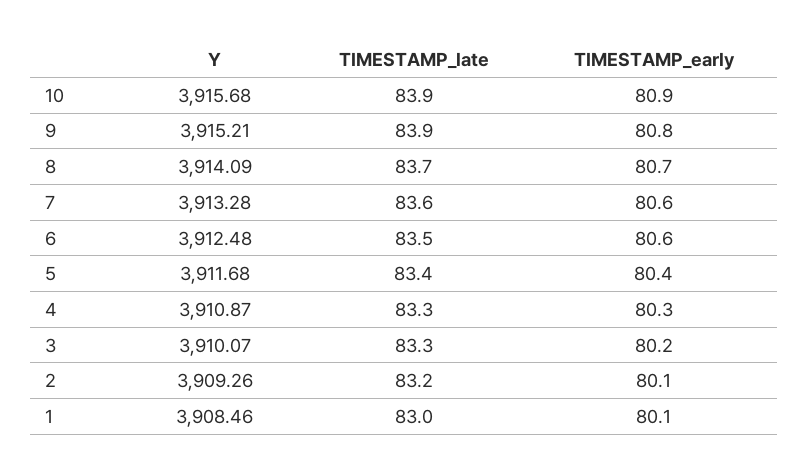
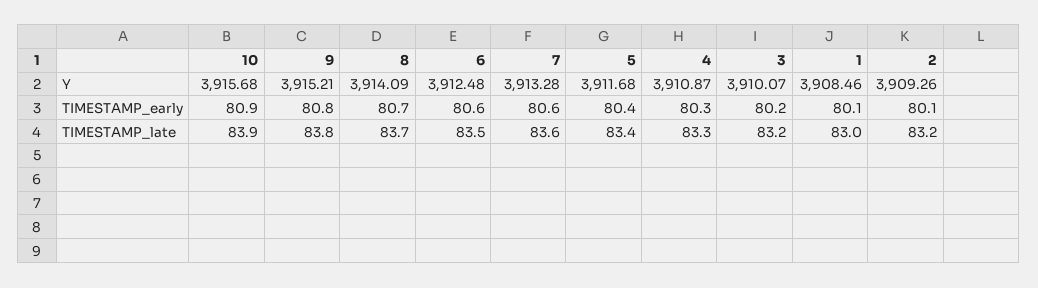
  {
    "Y": {
      "10": 3915.68,
      "9": 3915.21,
      "8": 3914.09,
      "7": 3913.28,
      "6": 3912.48,
      "5": 3911.68,
      "4": 3910.87,
      "3": 3910.07,
      "2": 3909.26,
      "1": 3908.46
    },
    "TIMESTAMP_late": {
      "10": 83.9,
-     "9": 83.9,
+     "9": 83.8,
      "8": 83.7,
      "7": 83.6,
      "6": 83.5,
      "5": 83.4,
      "4": 83.3,
-     "3": 83.3,
+     "3": 83.2,
      "2": 83.2,
      "1": 83
    },
    "TIMESTAMP_early": {
      "10": 80.9,
      "9": 80.8,
      "8": 80.7,
      "7": 80.6,
      "6": 80.6,
      "5": 80.4,
      "4": 80.3,
      "3": 80.2,
      "2": 80.1,
      "1": 80.1
    }
  }

